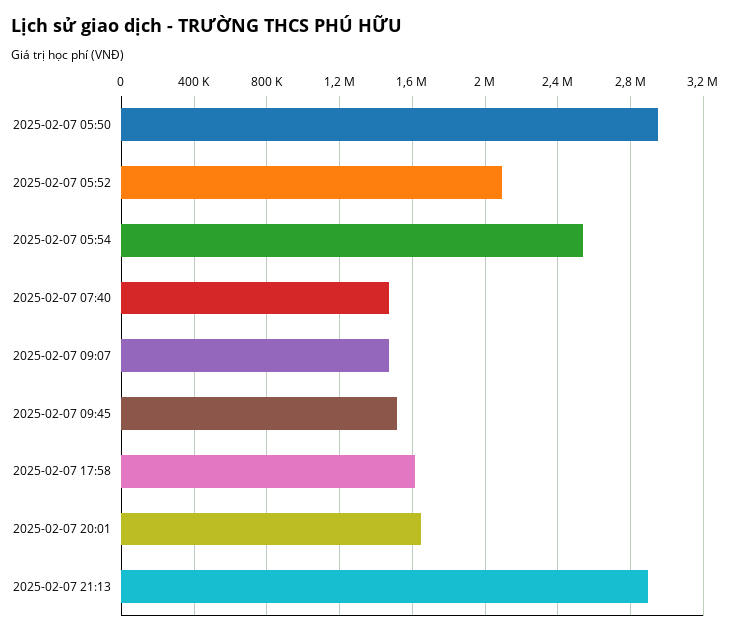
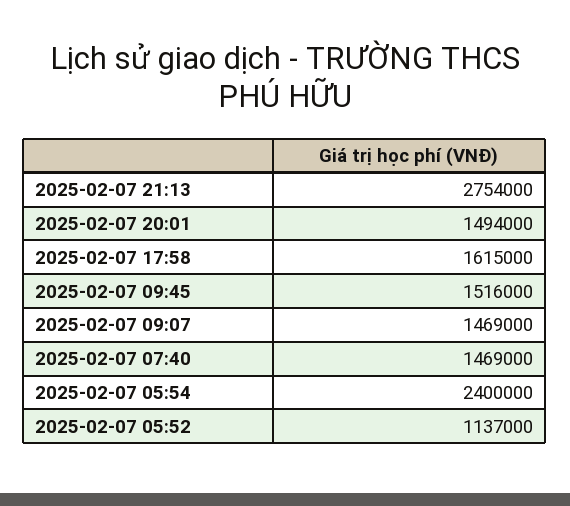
  {
-   "2025-02-07 05:50": 2950000,
-   "2025-02-07 05:52": 2100000,
+   "2025-02-07 05:52": 1137000,
-   "2025-02-07 05:54": 2550000,
+   "2025-02-07 05:54": 2400000,
    "2025-02-07 07:40": 1469000,
    "2025-02-07 09:07": 1469000,
    "2025-02-07 09:45": 1516000,
    "2025-02-07 17:58": 1615000,
-   "2025-02-07 20:01": 1650000,
+   "2025-02-07 20:01": 1494000,
-   "2025-02-07 21:13": 2900000
+   "2025-02-07 21:13": 2754000
  }

